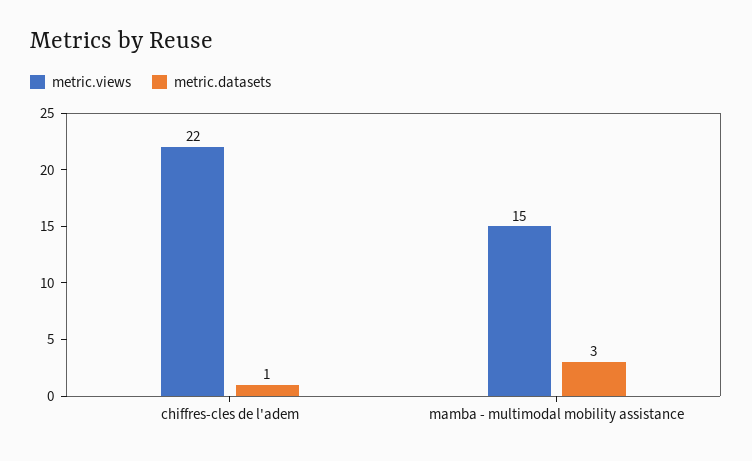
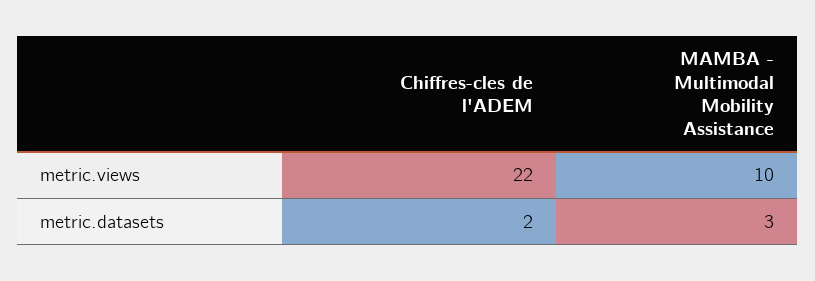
  {
    "metric.views": {
      "chiffres-cles de l'adem": 22,
-     "mamba - multimodal mobility assistance": 15
+     "mamba - multimodal mobility assistance": 10
    },
    "metric.datasets": {
-     "chiffres-cles de l'adem": 1,
+     "chiffres-cles de l'adem": 2,
      "mamba - multimodal mobility assistance": 3
    }
  }

